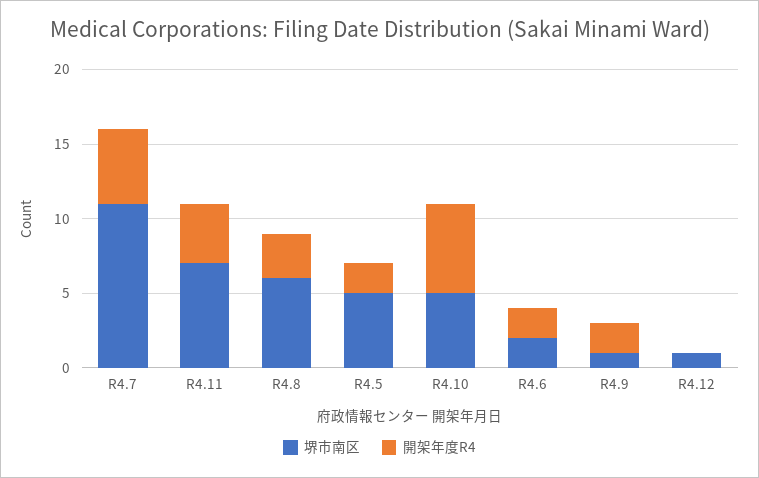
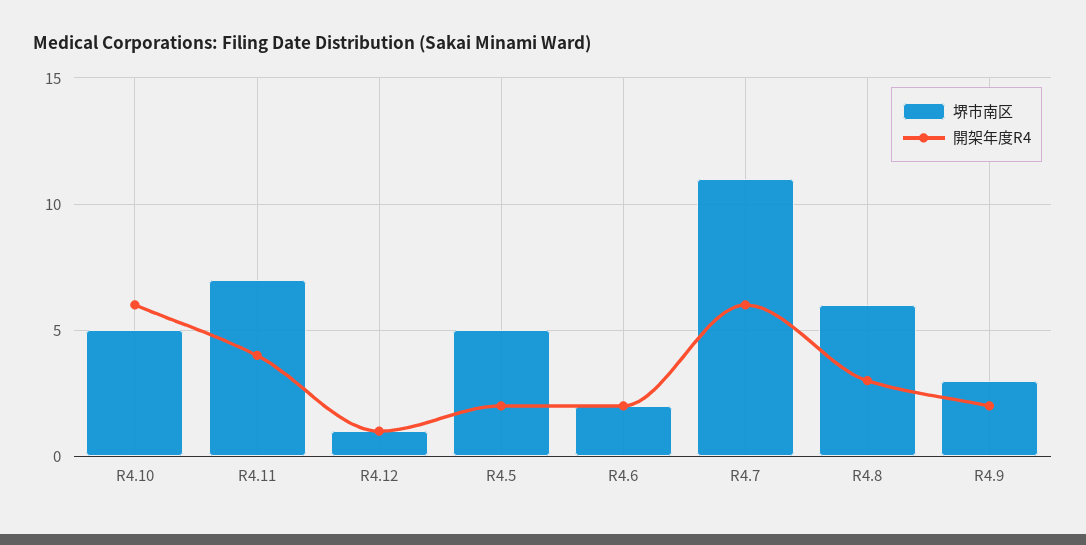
  {
    "堺市南区": {
      "R4.7": 11,
      "R4.11": 7,
      "R4.8": 6,
      "R4.5": 5,
      "R4.10": 5,
      "R4.6": 2,
-     "R4.9": 1,
+     "R4.9": 3,
      "R4.12": 1
    },
    "開架年度R4": {
-     "R4.7": 5,
+     "R4.7": 6,
      "R4.11": 4,
      "R4.8": 3,
      "R4.5": 2,
      "R4.10": 6,
      "R4.6": 2,
      "R4.9": 2,
-     "R4.12": 0
+     "R4.12": 1
    }
  }

